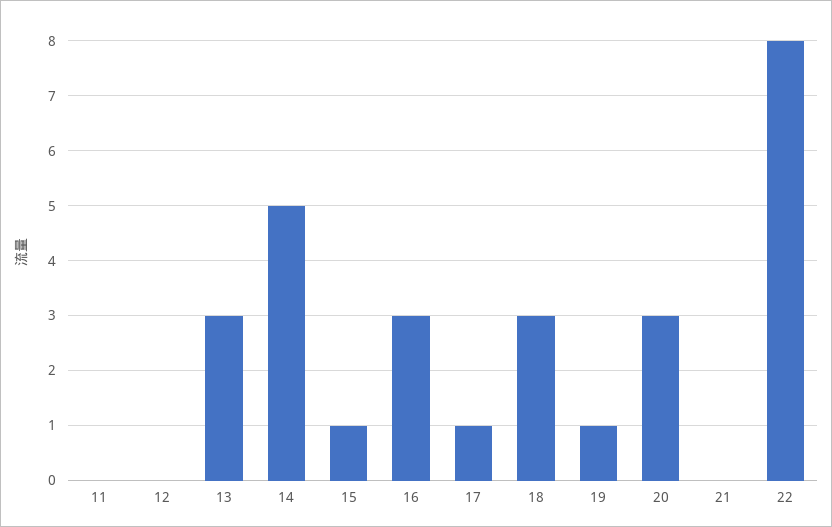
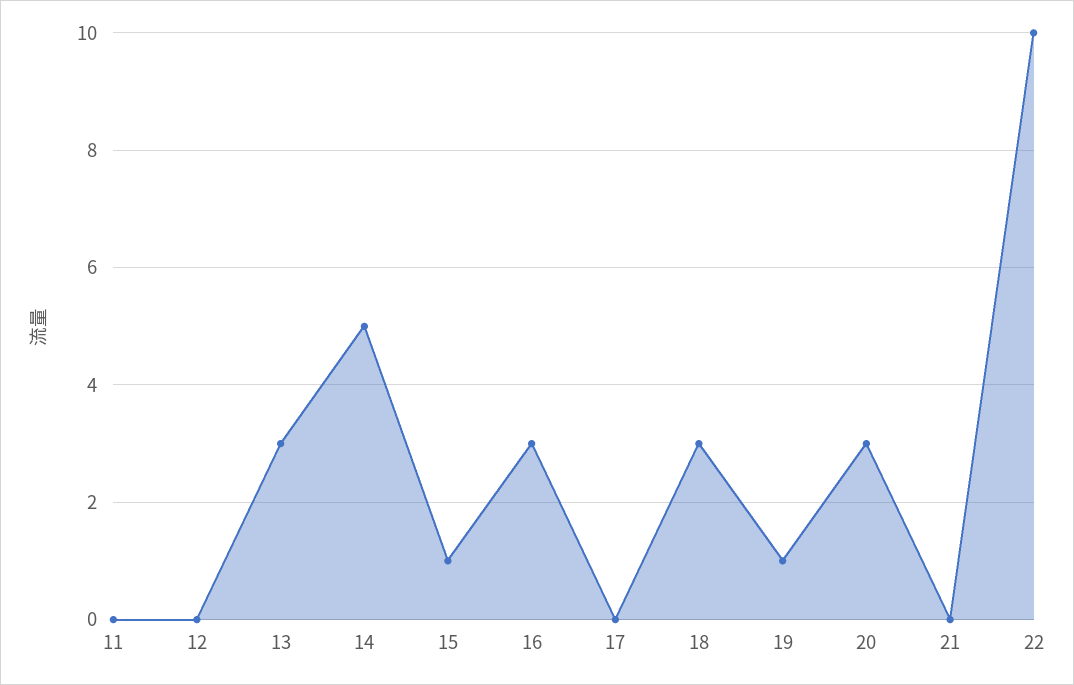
  {
    "11": 0,
    "12": 0,
    "13": 3,
    "14": 5,
    "15": 1,
    "16": 3,
-   "17": 1,
+   "17": 0,
    "18": 3,
    "19": 1,
    "20": 3,
    "21": 0,
-   "22": 8
+   "22": 10
  }

